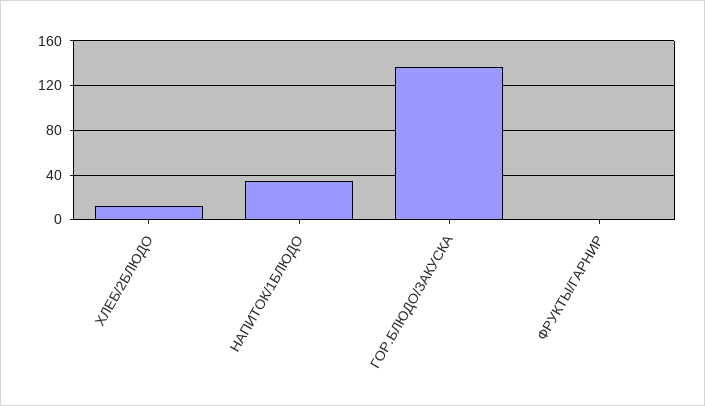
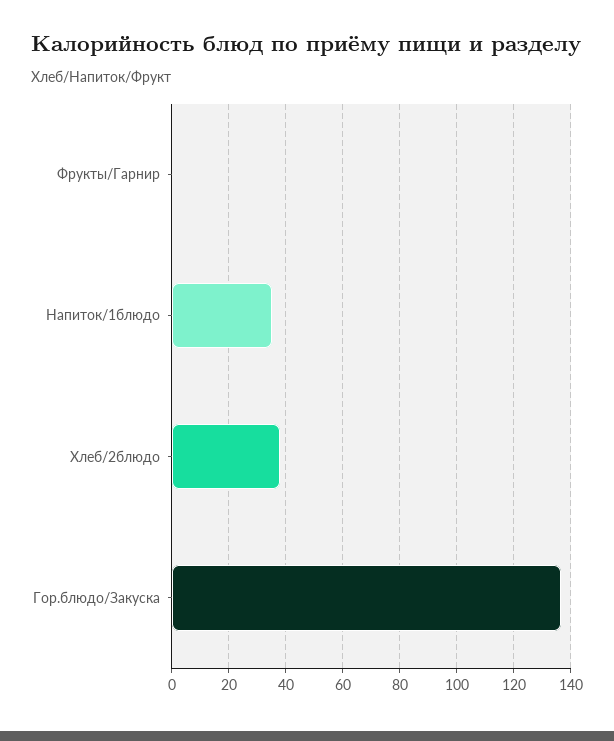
  {
-   "ХЛЕБ/2БЛЮДО": 10,
+   "ХЛЕБ/2БЛЮДО": 37.5,
    "НАПИТОК/1БЛЮДО": 35,
    "ГОР.БЛЮДО/ЗАКУСКА": 137.5,
    "ФРУКТЫ/ГАРНИР": 0
  }

